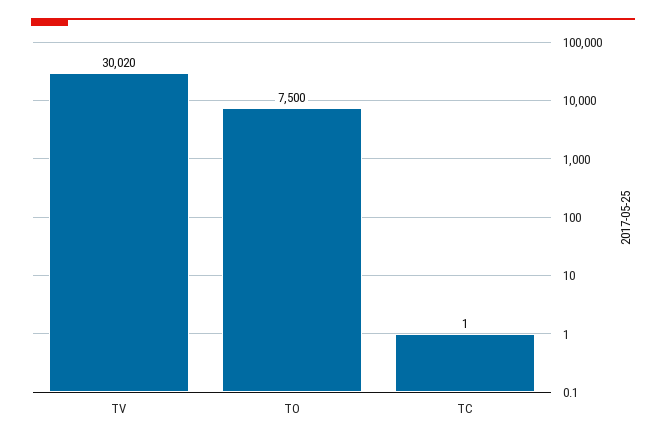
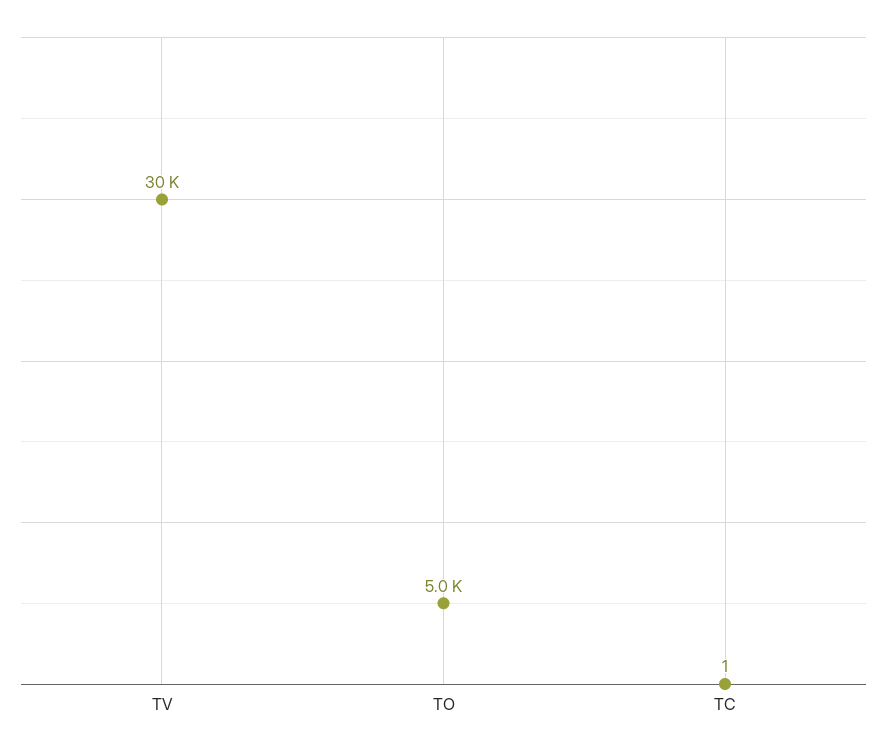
  {
    "TV": 30020,
-   "TO": 7500,
+   "TO": 5000,
    "TC": 1
  }

